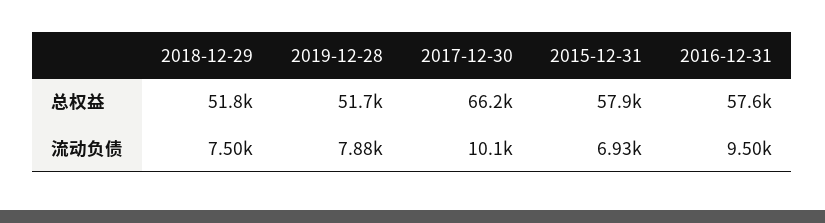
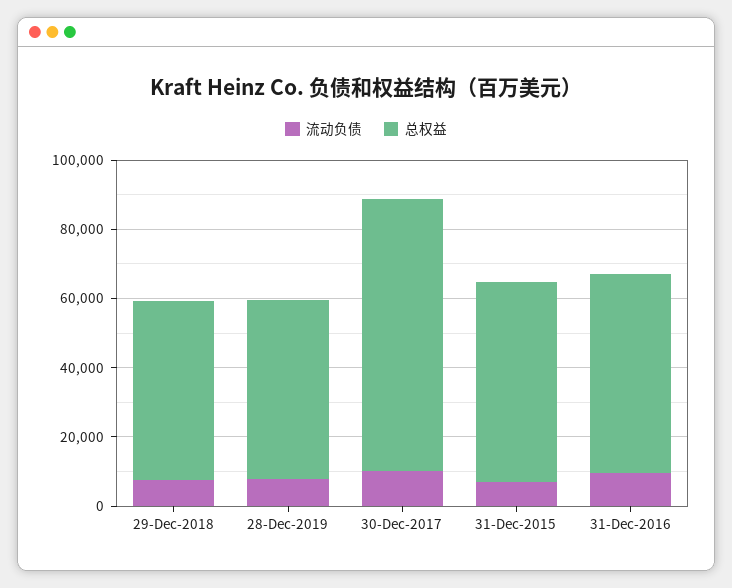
  {
    "总权益": {
      "2018-12-29": 51800,
      "2019-12-28": 51700,
-     "2017-12-30": 66200,
+     "2017-12-30": 80000,
      "2015-12-31": 57900,
      "2016-12-31": 57600
    },
    "流动负债": {
      "2018-12-29": 7500,
      "2019-12-28": 7880,
      "2017-12-30": 10100,
      "2015-12-31": 6930,
      "2016-12-31": 9500
    }
  }

